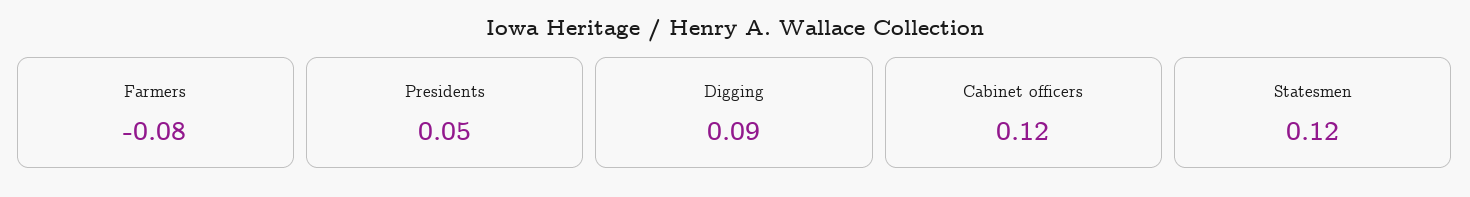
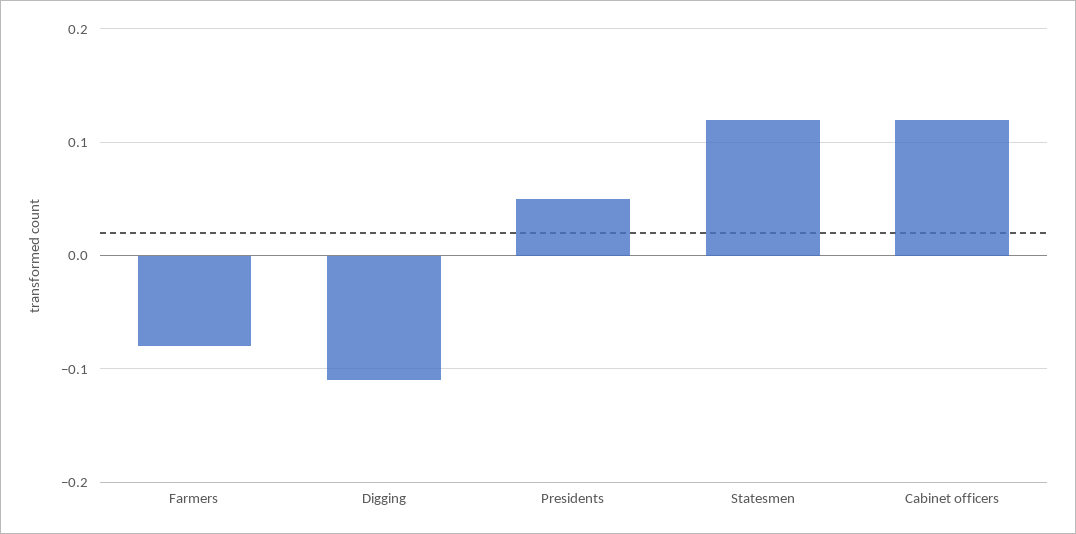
  {
    "Farmers": -0.08,
    "Presidents": 0.05,
-   "Digging": 0.09,
+   "Digging": -0.11,
    "Cabinet officers": 0.12,
    "Statesmen": 0.12
  }

